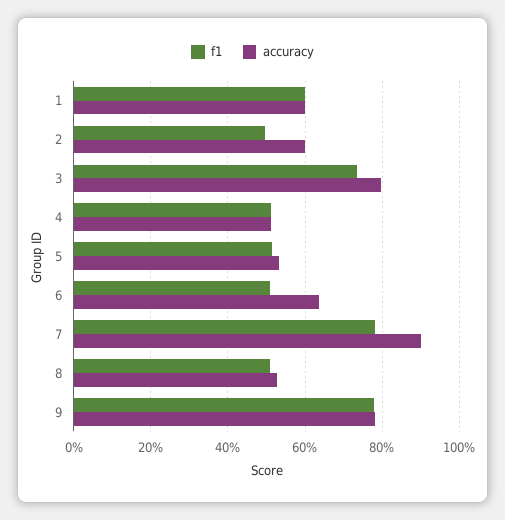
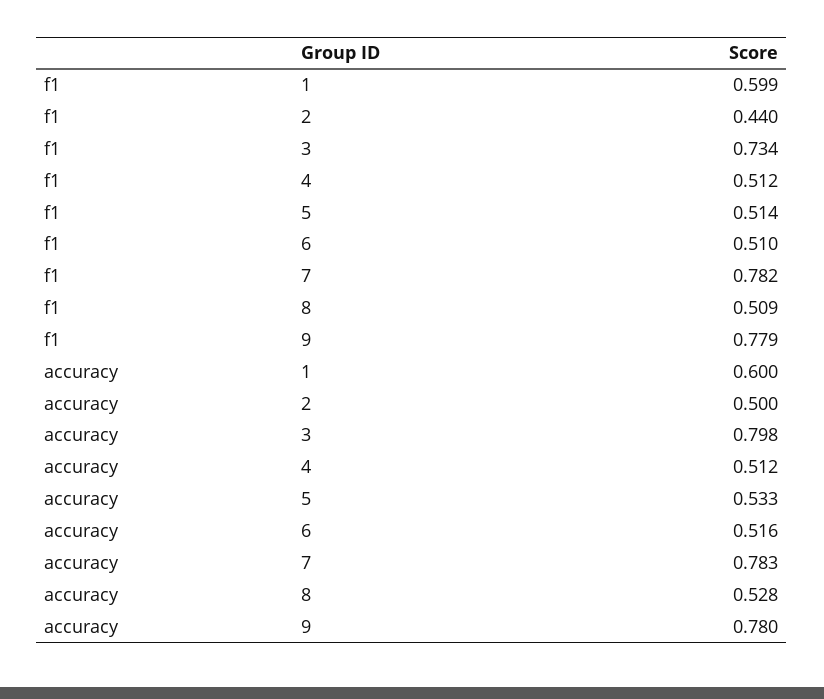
  {
    "f1": {
      "1": 0.599,
-     "2": 0.5,
+     "2": 0.44,
      "3": 0.734,
      "4": 0.512,
      "5": 0.514,
      "6": 0.51,
      "7": 0.782,
      "8": 0.509,
      "9": 0.779
    },
    "accuracy": {
      "1": 0.6,
-     "2": 0.6,
+     "2": 0.5,
      "3": 0.798,
      "4": 0.512,
      "5": 0.533,
-     "6": 0.64,
+     "6": 0.516,
-     "7": 0.9,
+     "7": 0.783,
      "8": 0.528,
      "9": 0.78
    }
  }

